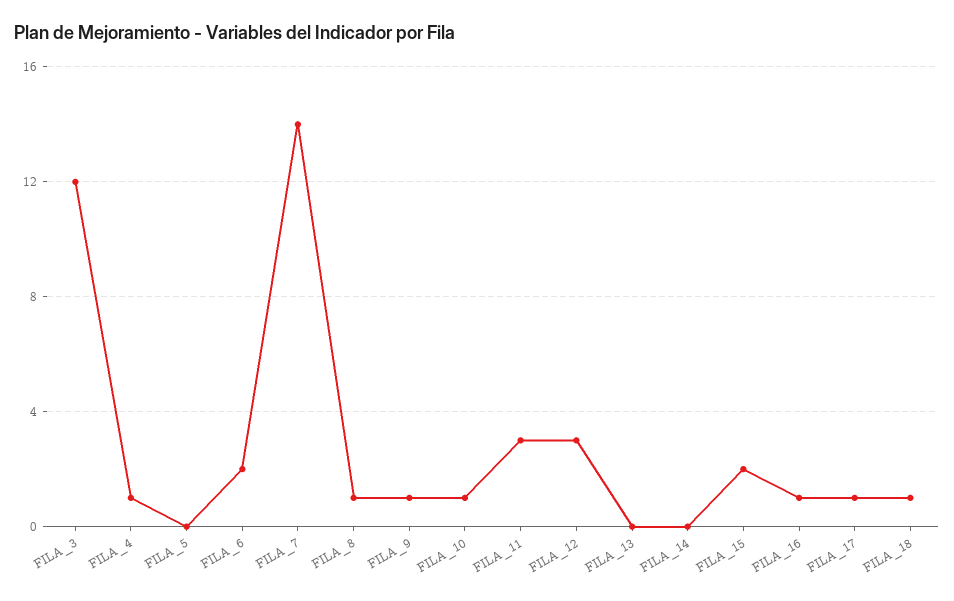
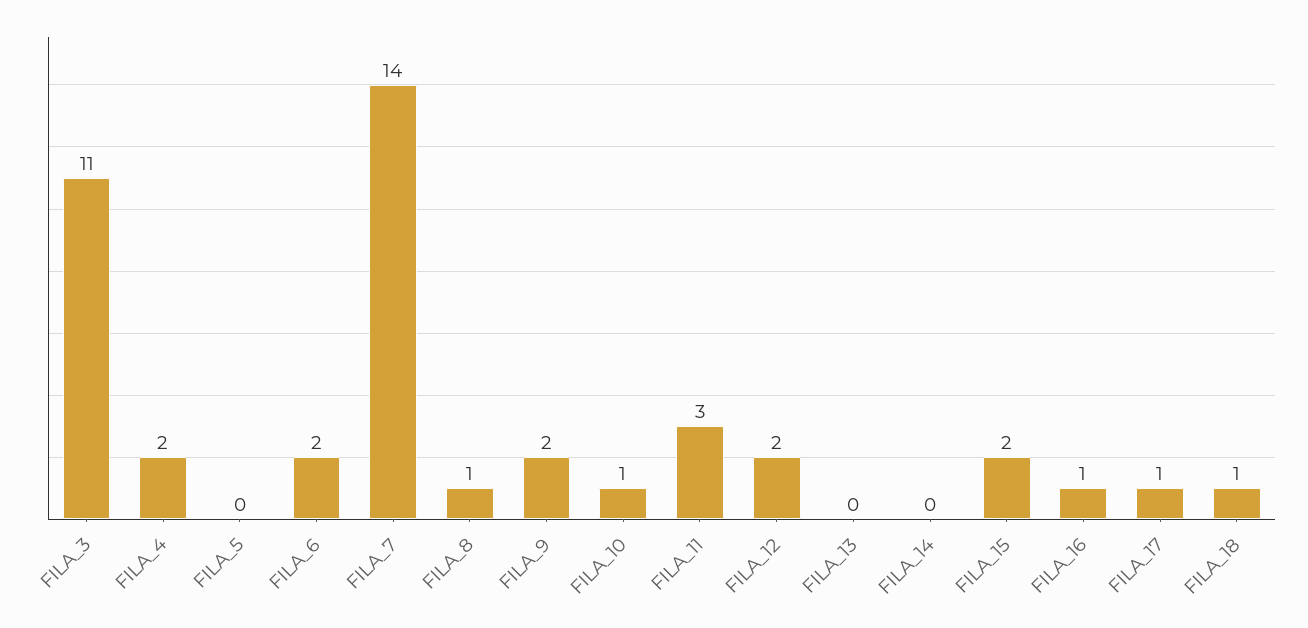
  {
-   "FILA_3": 12,
+   "FILA_3": 11,
-   "FILA_4": 1,
+   "FILA_4": 2,
    "FILA_5": 0,
    "FILA_6": 2,
    "FILA_7": 14,
    "FILA_8": 1,
-   "FILA_9": 1,
+   "FILA_9": 2,
    "FILA_10": 1,
    "FILA_11": 3,
-   "FILA_12": 3,
+   "FILA_12": 2,
    "FILA_13": 0,
    "FILA_14": 0,
    "FILA_15": 2,
    "FILA_16": 1,
    "FILA_17": 1,
    "FILA_18": 1
  }

